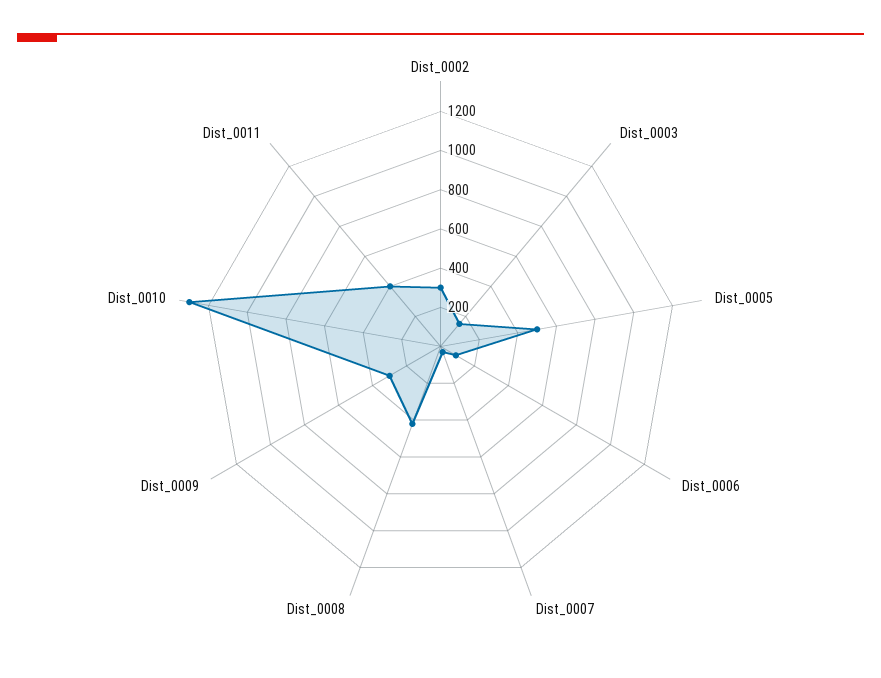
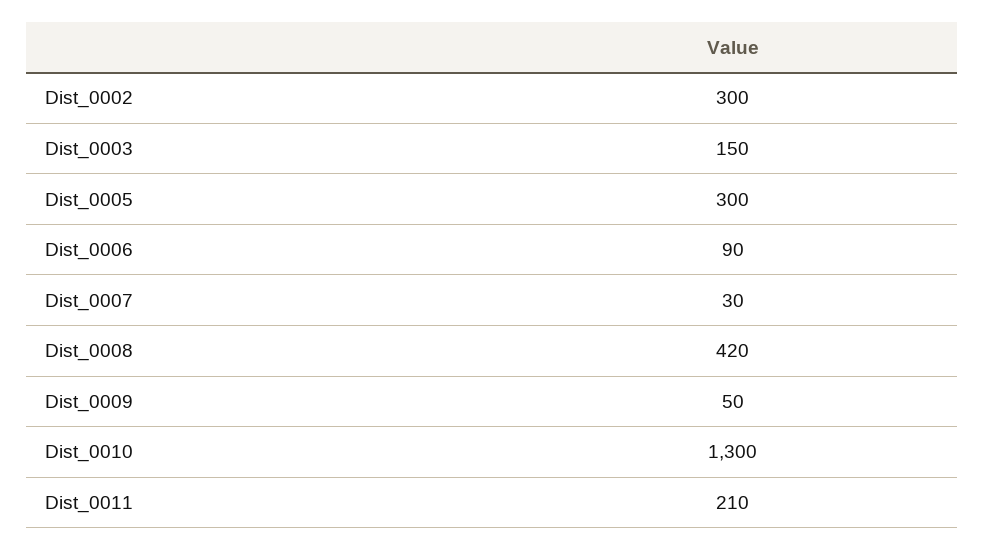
  {
    "Dist_0002": 300,
    "Dist_0003": 150,
-   "Dist_0005": 500,
+   "Dist_0005": 300,
    "Dist_0006": 90,
    "Dist_0007": 30,
    "Dist_0008": 420,
-   "Dist_0009": 300,
+   "Dist_0009": 50,
    "Dist_0010": 1300,
-   "Dist_0011": 400
+   "Dist_0011": 210
  }

